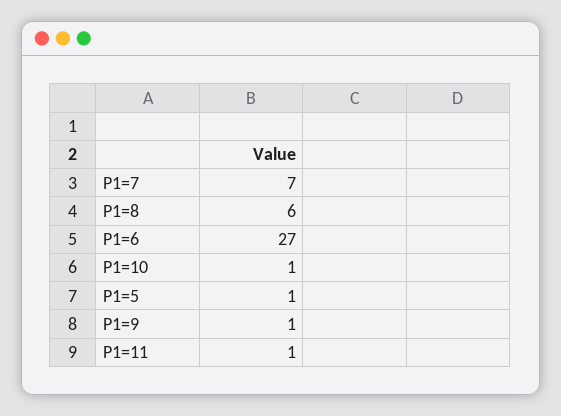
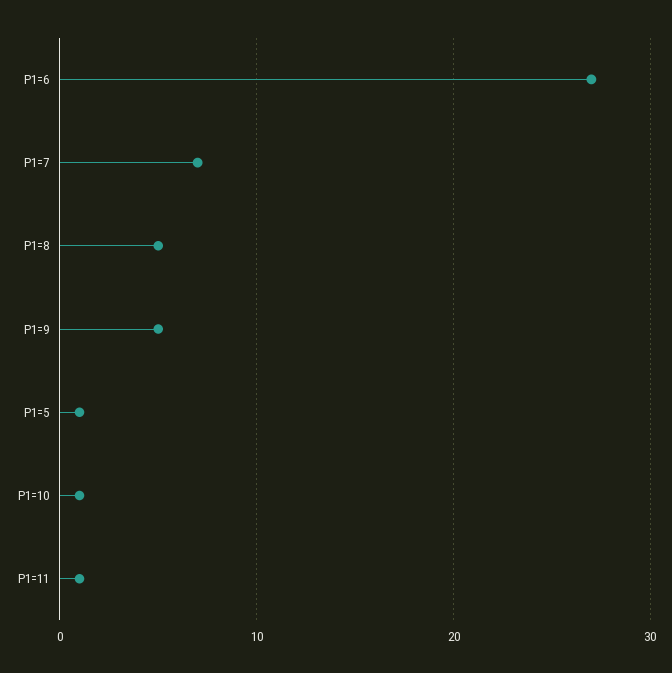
  {
    "P1=7": 7,
-   "P1=8": 6,
+   "P1=8": 5,
    "P1=6": 27,
    "P1=10": 1,
    "P1=5": 1,
-   "P1=9": 1,
+   "P1=9": 5,
    "P1=11": 1
  }

